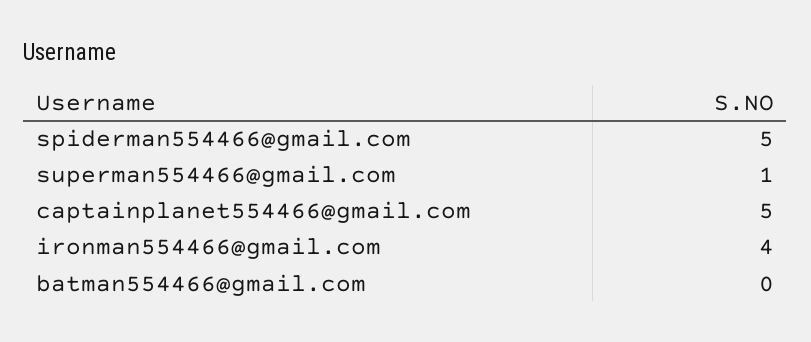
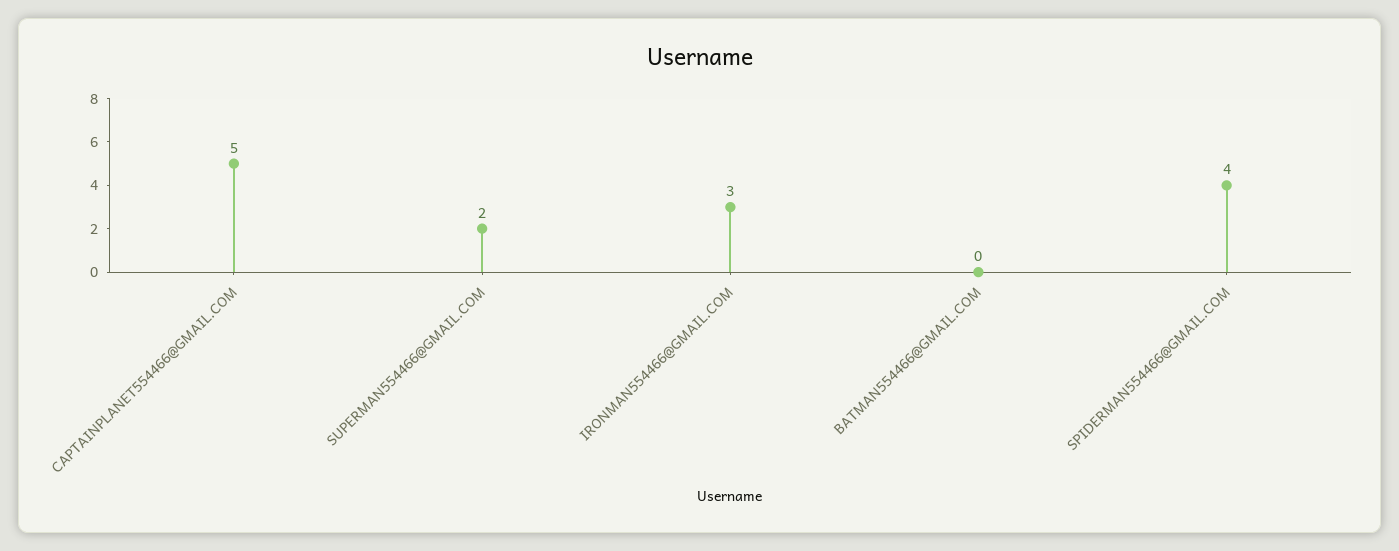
  {
-   "spiderman554466@gmail.com": 5,
+   "spiderman554466@gmail.com": 4,
-   "superman554466@gmail.com": 1,
+   "superman554466@gmail.com": 2,
    "captainplanet554466@gmail.com": 5,
-   "ironman554466@gmail.com": 4,
+   "ironman554466@gmail.com": 3,
    "batman554466@gmail.com": 0
  }

